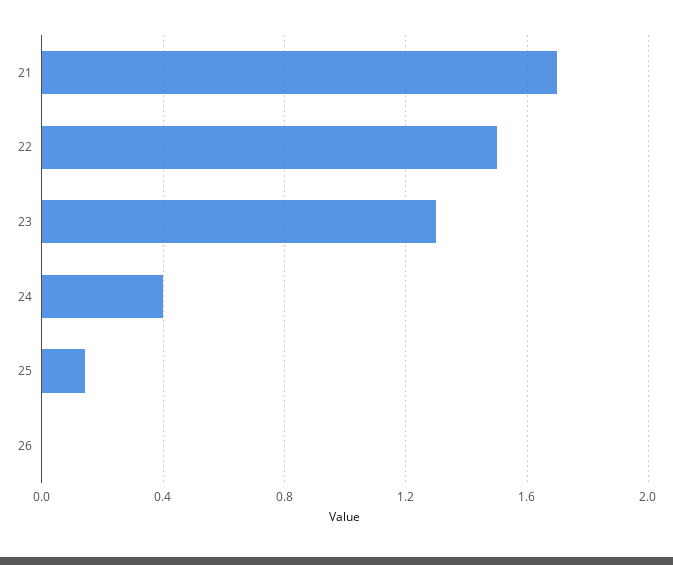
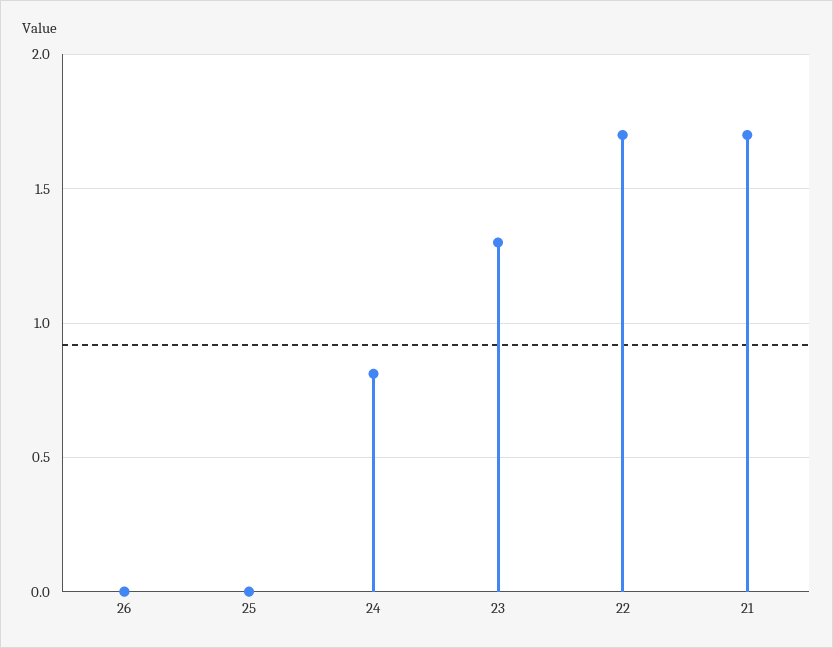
  {
    "21": 1.7,
-   "22": 1.5,
+   "22": 1.7,
    "23": 1.3,
-   "24": 0.4,
+   "24": 0.8,
-   "25": 0.15,
+   "25": 0,
    "26": 0
  }

